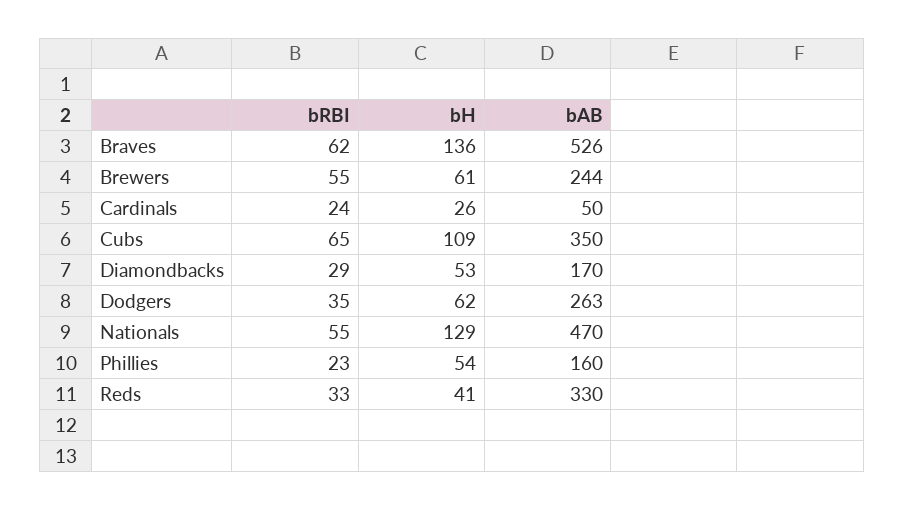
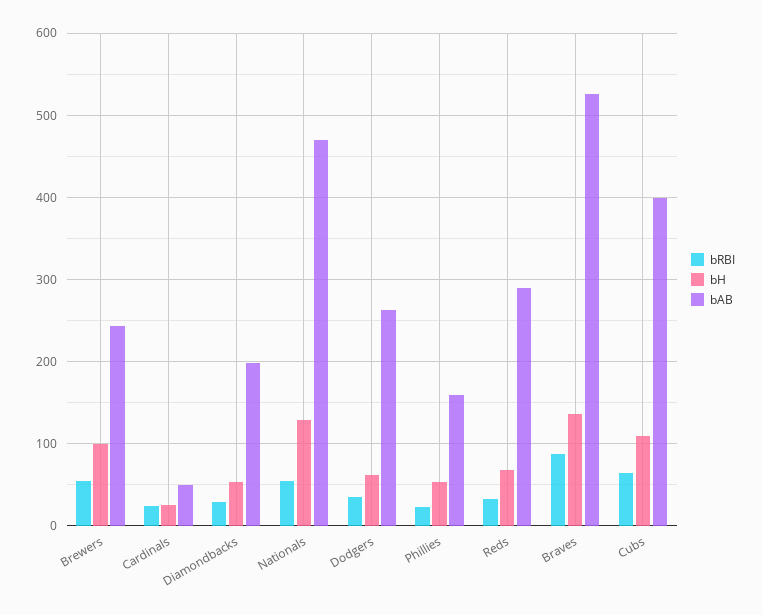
  {
    "bRBI": {
-     "Braves": 62,
+     "Braves": 90,
      "Brewers": 55,
      "Cardinals": 24,
      "Cubs": 65,
      "Diamondbacks": 29,
      "Dodgers": 35,
      "Nationals": 55,
      "Phillies": 23,
      "Reds": 33
    },
    "bH": {
      "Braves": 136,
-     "Brewers": 61,
+     "Brewers": 100,
      "Cardinals": 26,
      "Cubs": 109,
      "Diamondbacks": 53,
      "Dodgers": 62,
      "Nationals": 129,
      "Phillies": 54,
-     "Reds": 41
+     "Reds": 70
    },
    "bAB": {
      "Braves": 526,
      "Brewers": 244,
      "Cardinals": 50,
-     "Cubs": 350,
+     "Cubs": 400,
-     "Diamondbacks": 170,
+     "Diamondbacks": 200,
      "Dodgers": 263,
      "Nationals": 470,
      "Phillies": 160,
-     "Reds": 330
+     "Reds": 290
    }
  }

